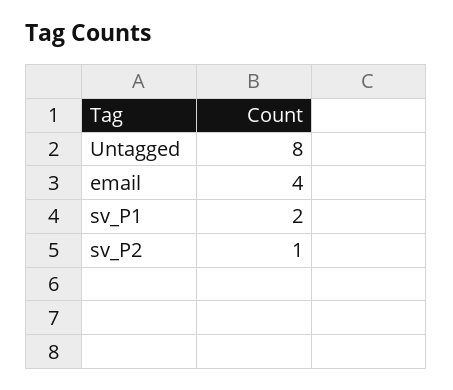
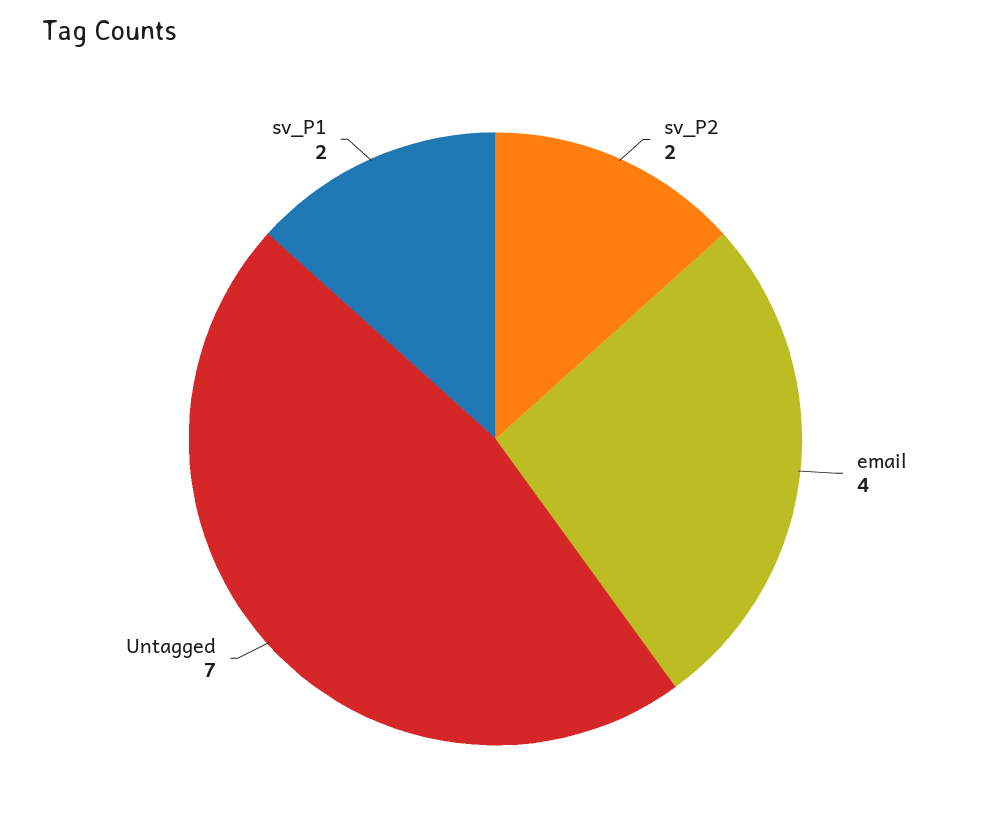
  {
-   "Untagged": 8,
+   "Untagged": 7,
    "email": 4,
    "sv_P1": 2,
-   "sv_P2": 1
+   "sv_P2": 2
  }

